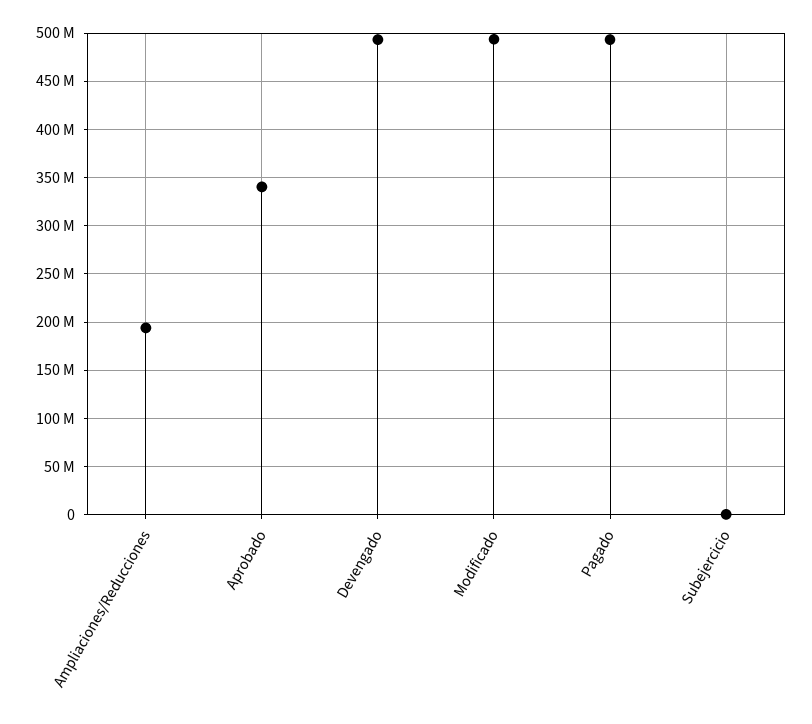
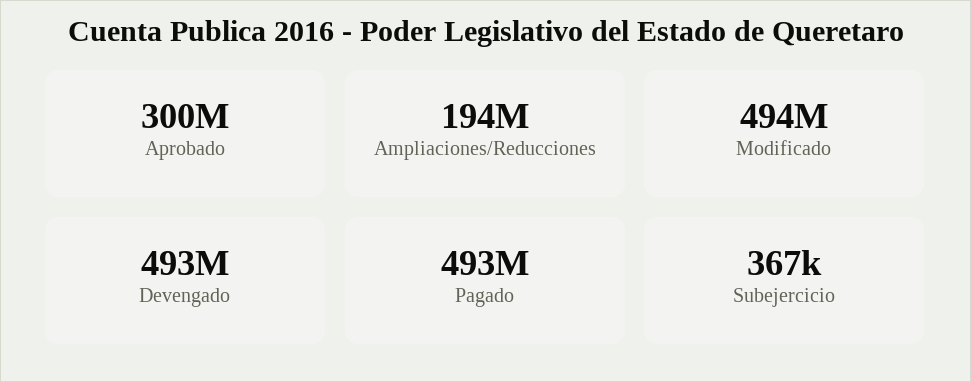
  {
    "Ampliaciones/Reducciones": 194000000,
-   "Aprobado": 340000000,
+   "Aprobado": 300000000,
    "Devengado": 493000000,
    "Modificado": 494000000,
    "Pagado": 493000000,
    "Subejercicio": 367000
  }

